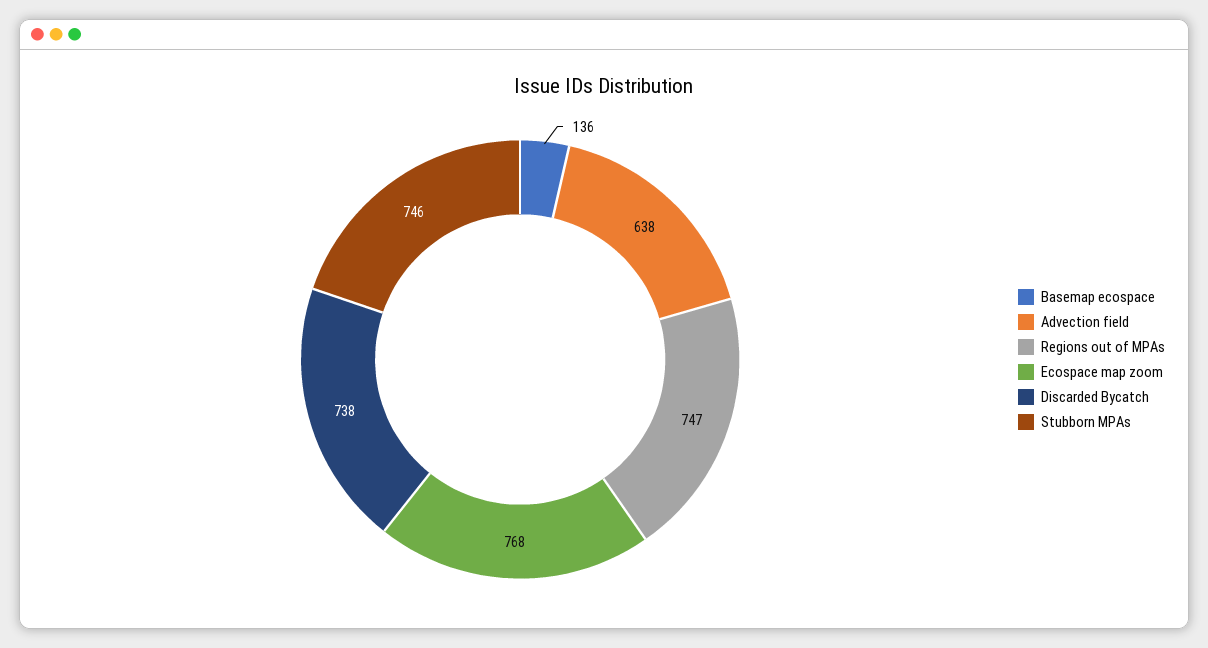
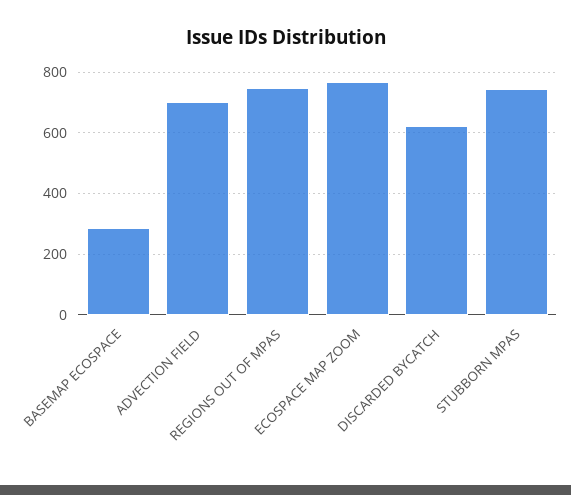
  {
-   "Basemap ecospace": 136,
+   "Basemap ecospace": 280,
-   "Advection field": 638,
+   "Advection field": 700,
    "Regions out of MPAs": 747,
    "Ecospace map zoom": 768,
-   "Discarded Bycatch": 738,
+   "Discarded Bycatch": 620,
    "Stubborn MPAs": 746
  }

